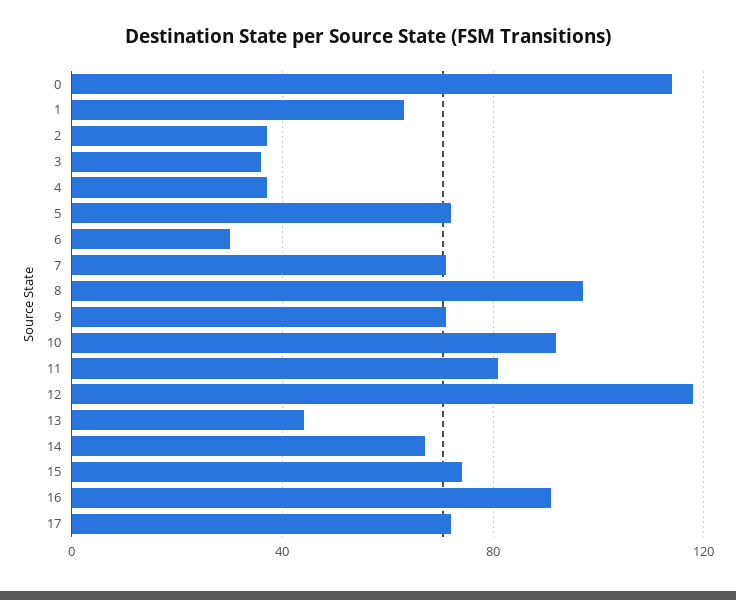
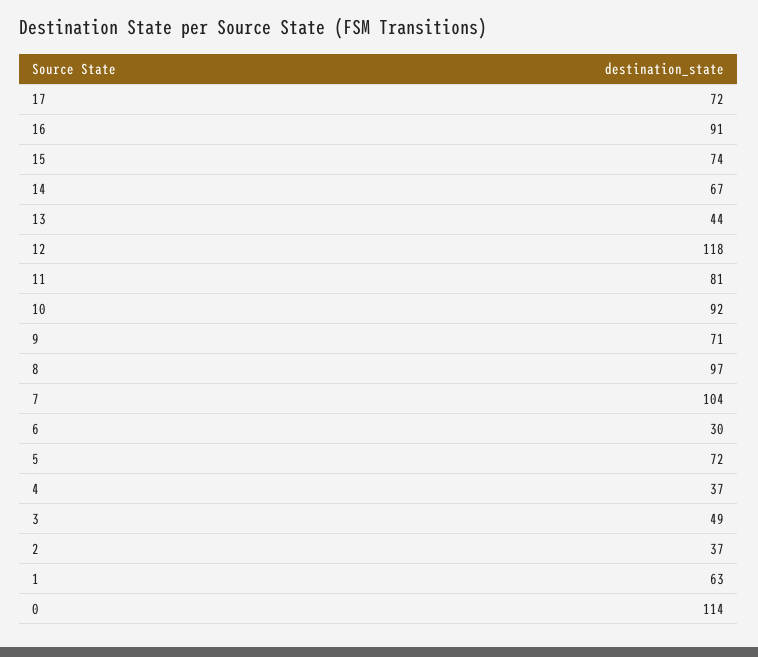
  {
    "0": 114,
    "1": 63,
    "2": 37,
-   "3": 35,
+   "3": 49,
    "4": 37,
    "5": 72,
    "6": 30,
-   "7": 70,
+   "7": 104,
    "8": 97,
    "9": 71,
    "10": 92,
    "11": 81,
    "12": 118,
    "13": 44,
    "14": 67,
    "15": 74,
    "16": 91,
    "17": 72
  }

